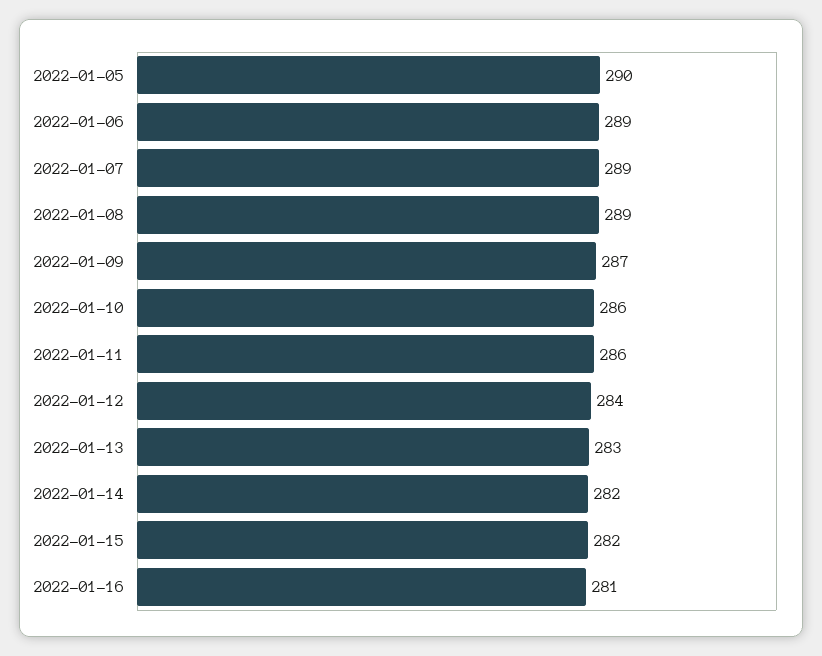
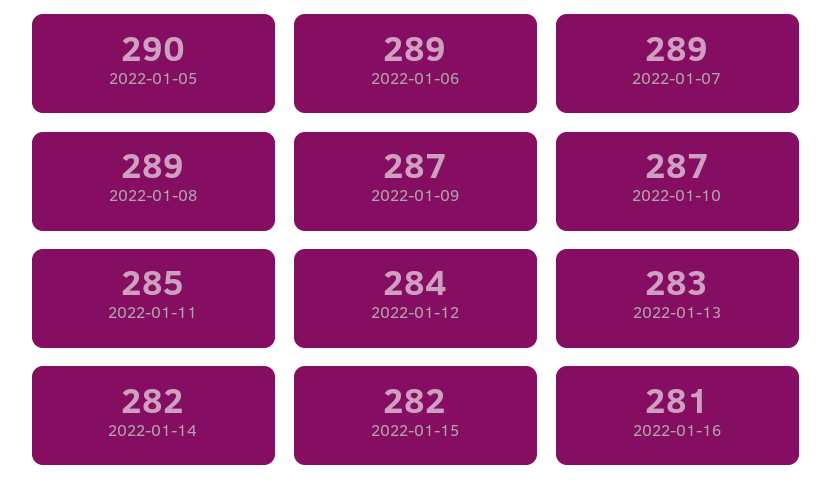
  {
    "2022-01-05": 290,
    "2022-01-06": 289,
    "2022-01-07": 289,
    "2022-01-08": 289,
    "2022-01-09": 287,
-   "2022-01-10": 286,
+   "2022-01-10": 287,
-   "2022-01-11": 286,
+   "2022-01-11": 285,
    "2022-01-12": 284,
    "2022-01-13": 283,
    "2022-01-14": 282,
    "2022-01-15": 282,
    "2022-01-16": 281
  }

